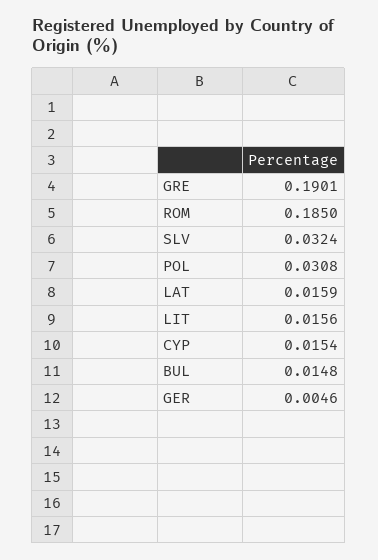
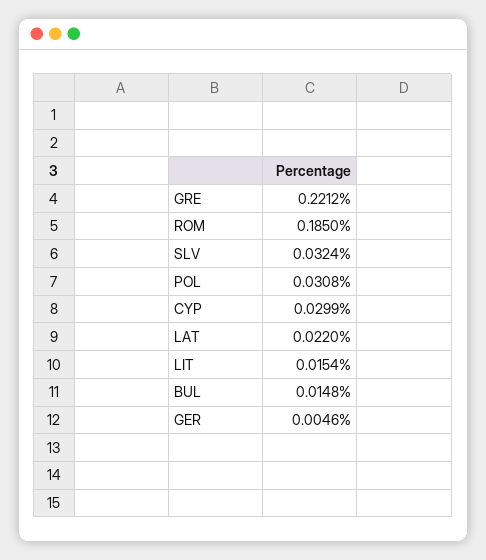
  {
-   "GRE": 0.1901,
+   "GRE": 0.2212,
    "ROM": 0.185,
    "SLV": 0.0324,
    "POL": 0.0308,
-   "LAT": 0.0159,
+   "LAT": 0.022,
-   "LIT": 0.0156,
+   "LIT": 0.0154,
-   "CYP": 0.0154,
+   "CYP": 0.0299,
    "BUL": 0.0148,
    "GER": 0.0046
  }

